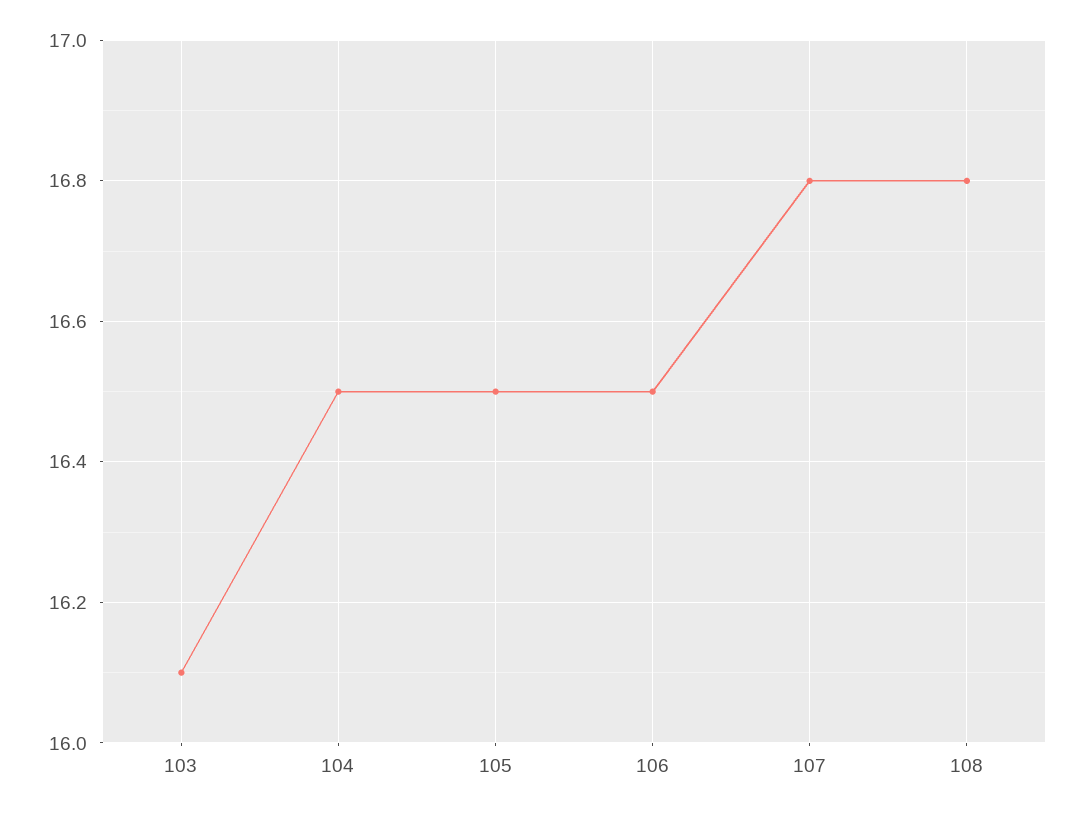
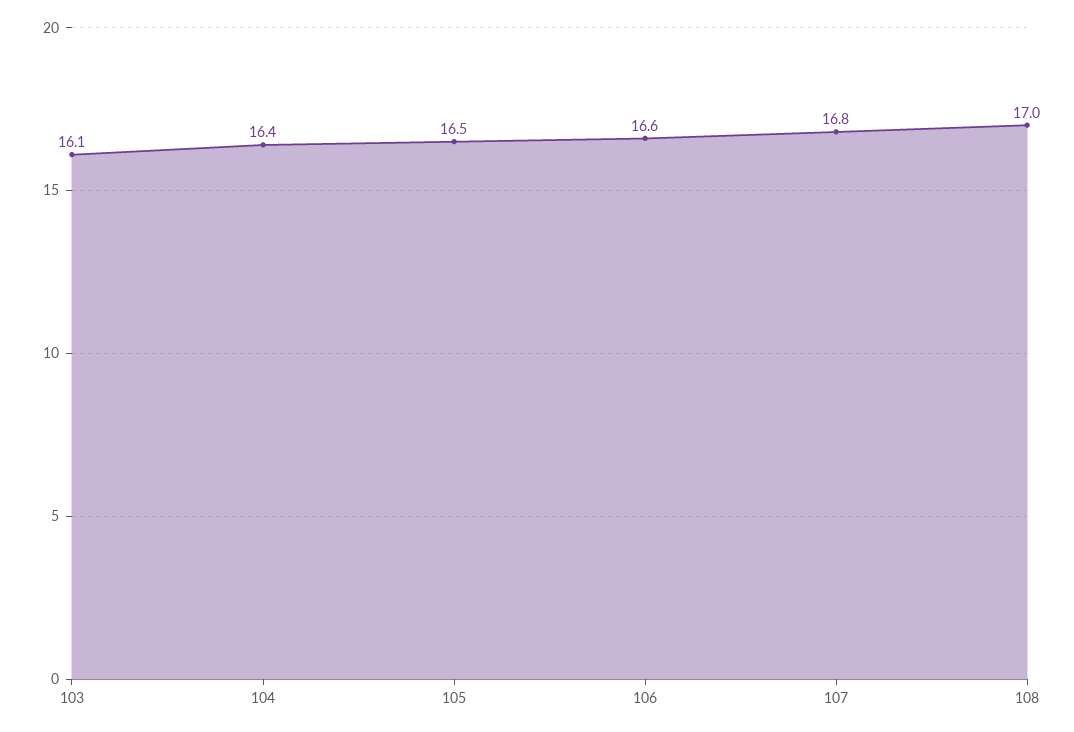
  {
    "103": 16.1,
-   "104": 16.5,
+   "104": 16.4,
    "105": 16.5,
-   "106": 16.5,
+   "106": 16.6,
    "107": 16.8,
-   "108": 16.8
+   "108": 17
  }

